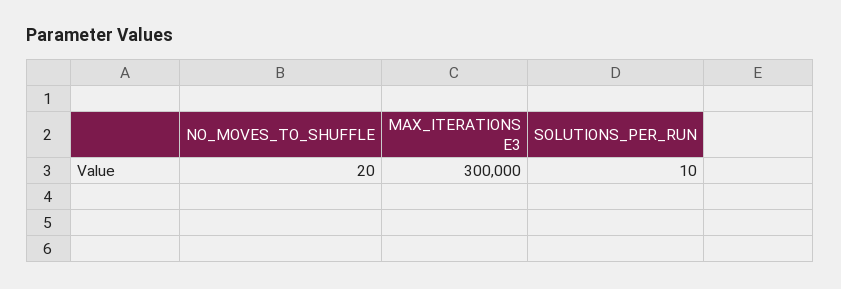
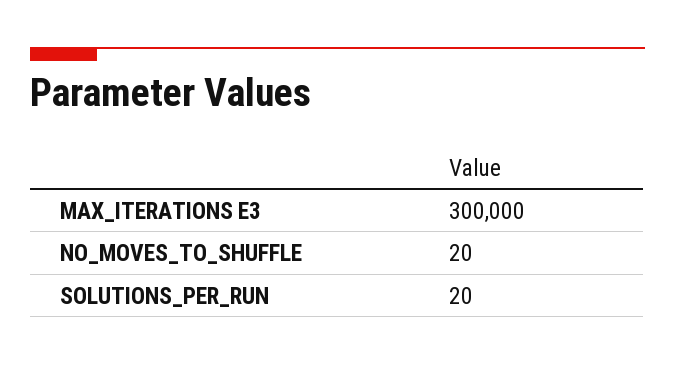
  {
    "NO_MOVES_TO_SHUFFLE": 20,
    "MAX_ITERATIONS E3": 300000,
-   "SOLUTIONS_PER_RUN": 10
+   "SOLUTIONS_PER_RUN": 20
  }

